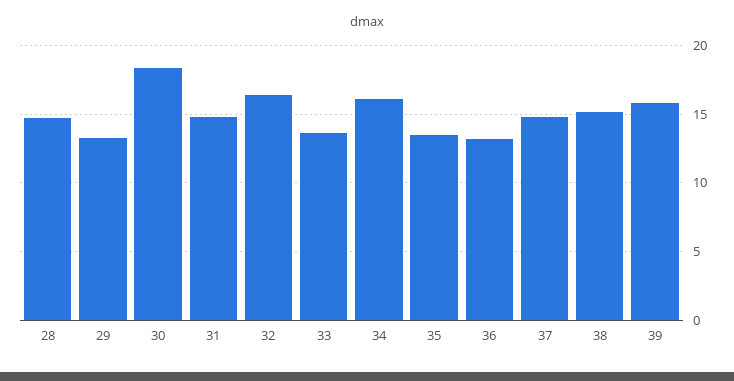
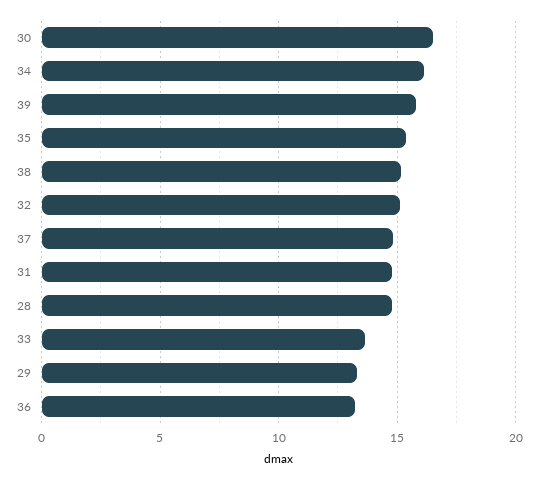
  {
    "28": 15,
    "29": 13.5,
-   "30": 18.5,
+   "30": 16.5,
    "31": 15,
-   "32": 16.5,
+   "32": 15,
    "33": 13.5,
    "34": 16,
-   "35": 13.5,
+   "35": 15.5,
    "36": 13,
    "37": 15,
    "38": 15,
    "39": 16
  }

